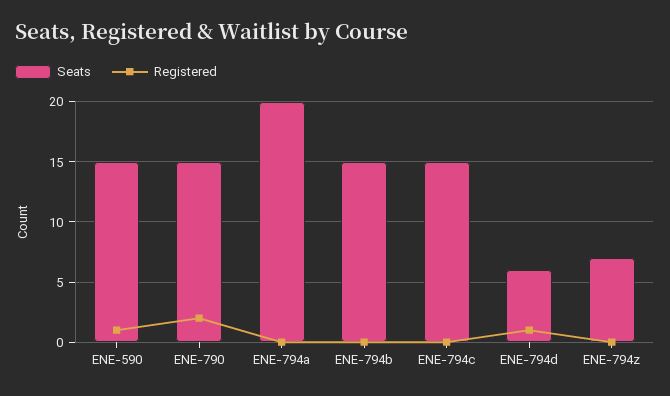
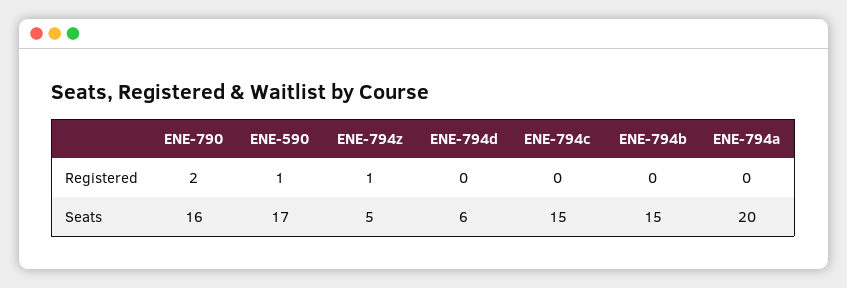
  {
    "Seats": {
-     "ENE-590": 15,
+     "ENE-590": 17,
-     "ENE-790": 15,
+     "ENE-790": 16,
      "ENE-794a": 20,
      "ENE-794b": 15,
      "ENE-794c": 15,
      "ENE-794d": 6,
-     "ENE-794z": 7
+     "ENE-794z": 5
    },
    "Registered": {
      "ENE-590": 1,
      "ENE-790": 2,
      "ENE-794a": 0,
      "ENE-794b": 0,
      "ENE-794c": 0,
-     "ENE-794d": 1,
+     "ENE-794d": 0,
-     "ENE-794z": 0
+     "ENE-794z": 1
    }
  }

